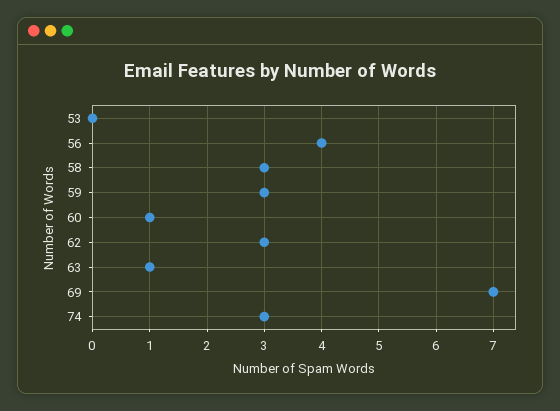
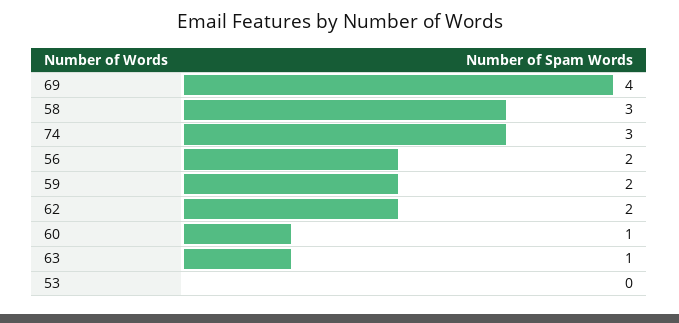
  {
    "53": 0,
-   "56": 4,
+   "56": 2,
    "58": 3,
-   "59": 3,
+   "59": 2,
    "60": 1,
-   "62": 3,
+   "62": 2,
    "63": 1,
-   "69": 7,
+   "69": 4,
    "74": 3
  }

